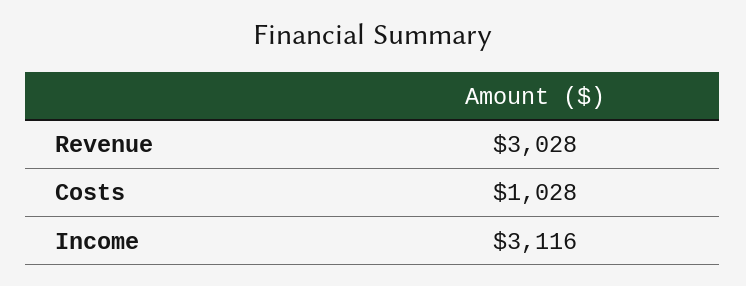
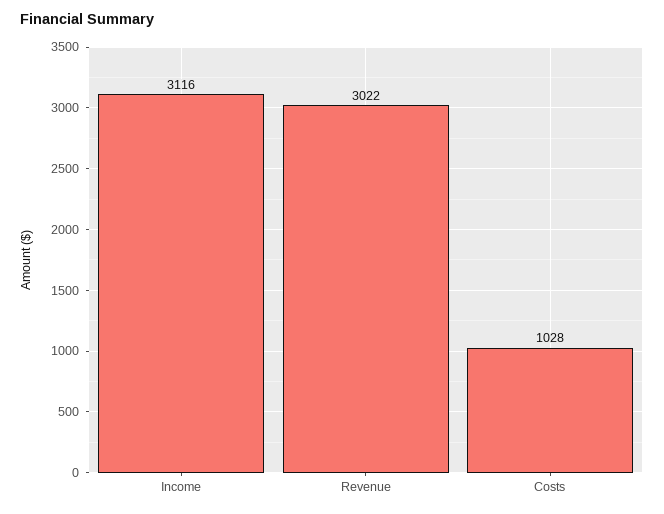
  {
-   "Revenue": 3028,
+   "Revenue": 3022,
    "Costs": 1028,
    "Income": 3116
  }

